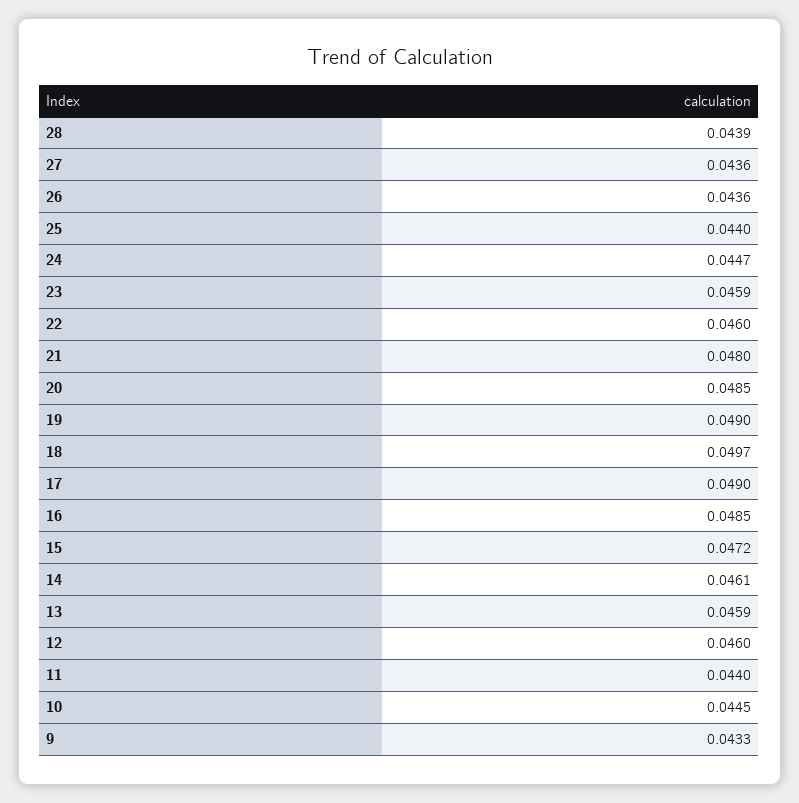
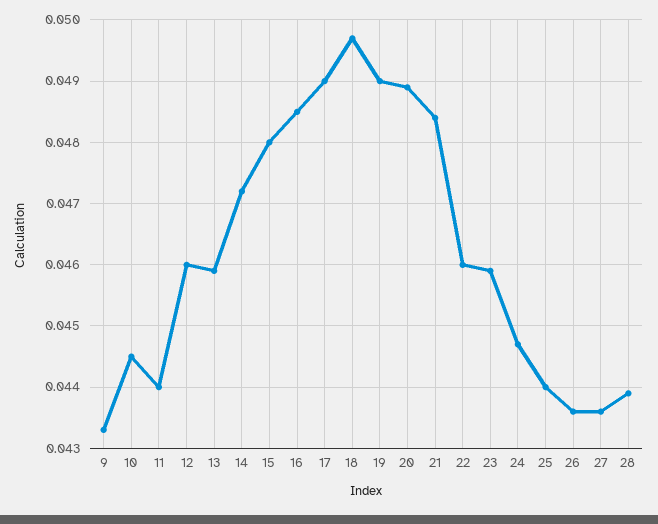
  {
    "28": 0.0439,
    "27": 0.0436,
    "26": 0.0436,
    "25": 0.044,
    "24": 0.0447,
    "23": 0.0459,
    "22": 0.046,
-   "21": 0.048,
+   "21": 0.0484,
-   "20": 0.0485,
+   "20": 0.0489,
    "19": 0.049,
    "18": 0.0497,
    "17": 0.049,
    "16": 0.0485,
-   "15": 0.0472,
+   "15": 0.048,
-   "14": 0.0461,
+   "14": 0.0472,
    "13": 0.0459,
    "12": 0.046,
    "11": 0.044,
    "10": 0.0445,
    "9": 0.0433
  }

